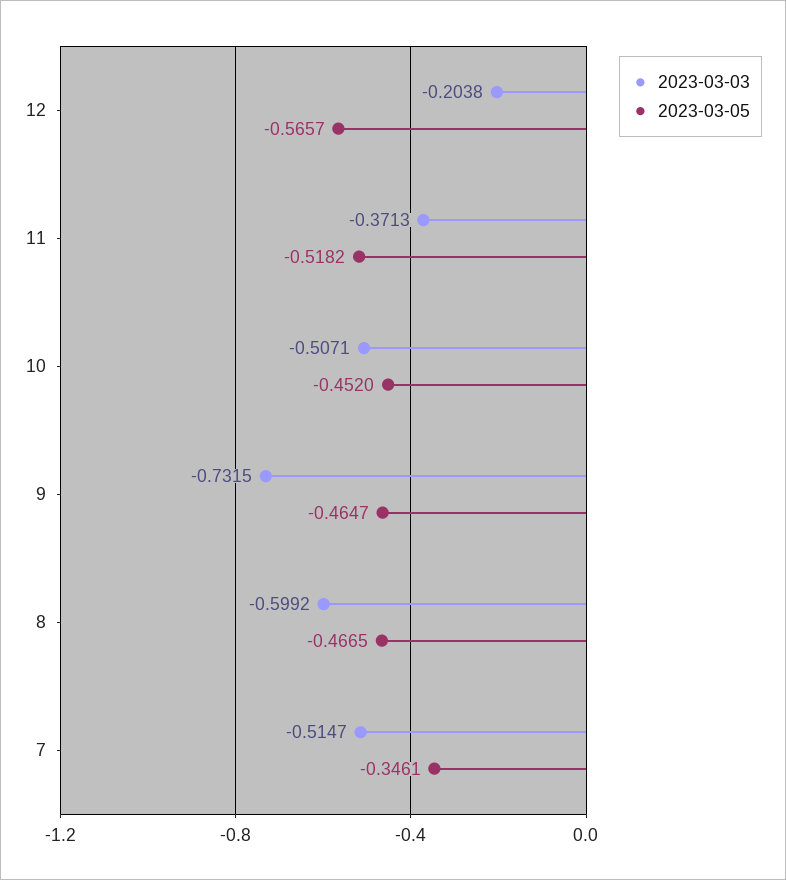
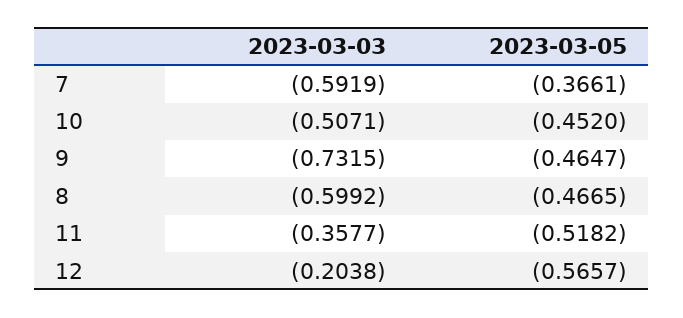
  {
    "2023-03-03": {
      "12": -0.2038,
-     "11": -0.3713,
+     "11": -0.3577,
      "10": -0.5071,
      "9": -0.7315,
      "8": -0.5992,
-     "7": -0.5147
+     "7": -0.5919
    },
    "2023-03-05": {
      "12": -0.5657,
      "11": -0.5182,
      "10": -0.452,
      "9": -0.4647,
      "8": -0.4665,
-     "7": -0.3461
+     "7": -0.3661
    }
  }

